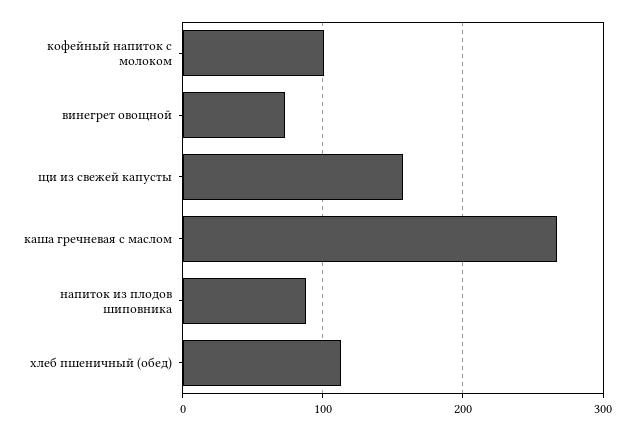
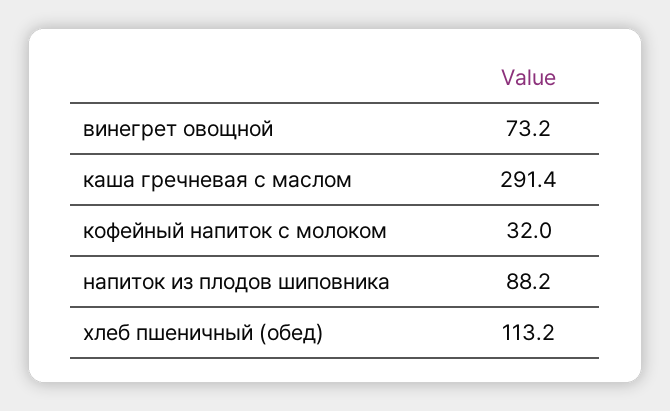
  {
-   "кофейный напиток с молоком": 100,
+   "кофейный напиток с молоком": 32,
    "винегрет овощной": 73.2,
-   "щи из свежей капусты": 160,
-   "каша гречневая с маслом": 270,
+   "каша гречневая с маслом": 291.4,
    "напиток из плодов шиповника": 88.2,
    "хлеб пшеничный (обед)": 113.2
  }

